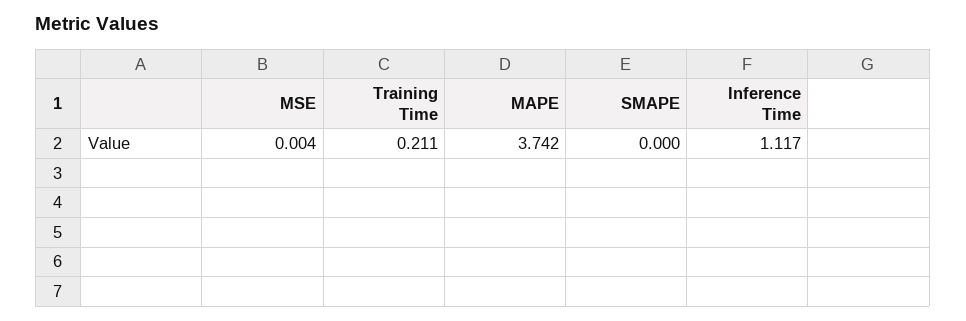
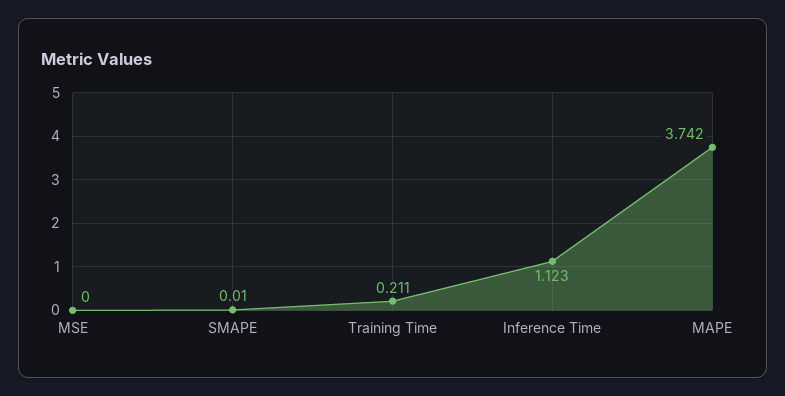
  {
-   "MSE": 0.004,
+   "MSE": 0,
    "Training Time": 0.211,
    "MAPE": 3.742,
-   "SMAPE": 0,
+   "SMAPE": 0.01,
-   "Inference Time": 1.117
+   "Inference Time": 1.123
  }

